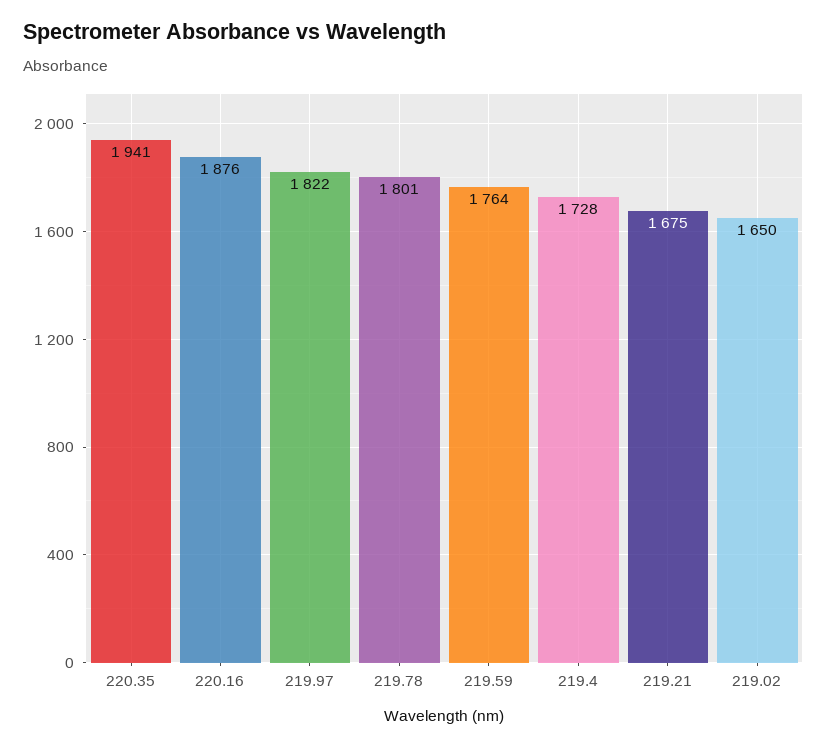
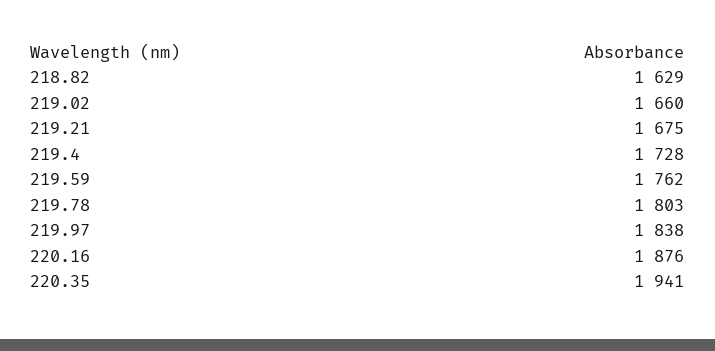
  {
    "220.35": 1941,
    "220.16": 1876,
-   "219.97": 1822,
+   "219.97": 1838,
-   "219.78": 1801,
+   "219.78": 1803,
-   "219.59": 1764,
+   "219.59": 1762,
    "219.4": 1728,
    "219.21": 1675,
-   "219.02": 1650
+   "219.02": 1660,
+   "218.82": 1629
  }

